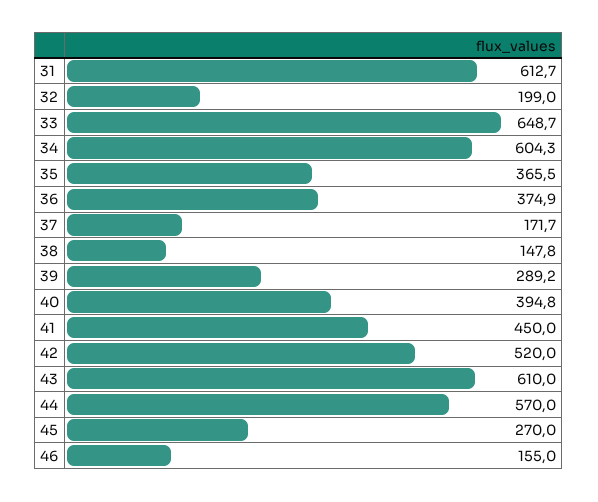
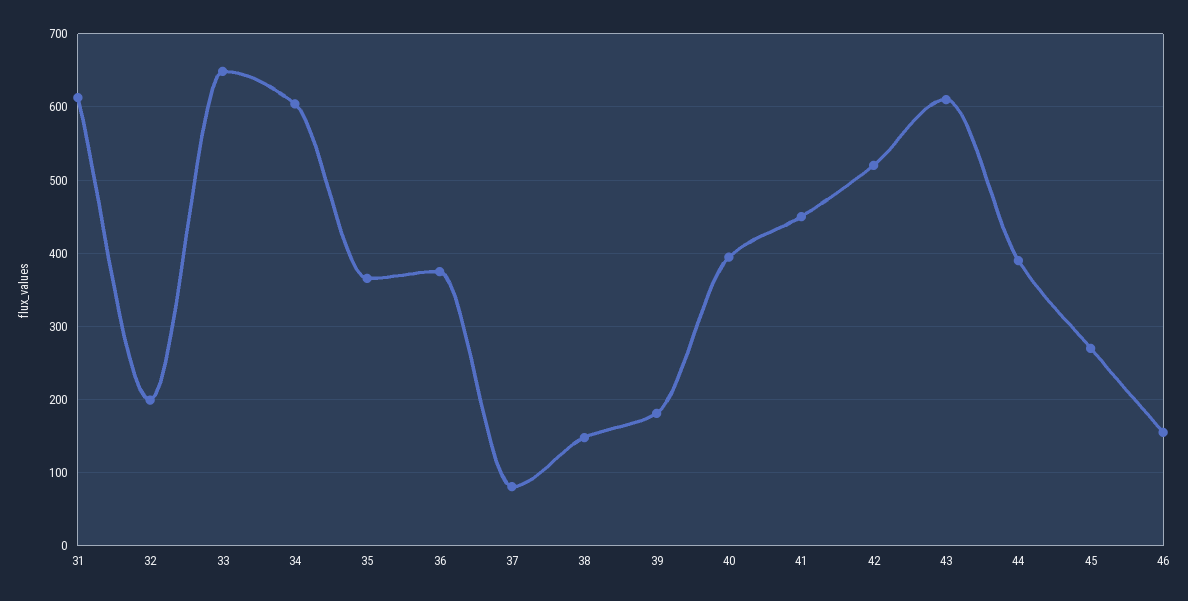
  {
    "31": 612.7,
    "32": 199,
    "33": 648.7,
    "34": 604.3,
    "35": 365.5,
    "36": 374.9,
-   "37": 171.7,
+   "37": 80,
    "38": 147.8,
-   "39": 289.2,
+   "39": 180,
    "40": 394.8,
    "41": 450,
    "42": 520,
    "43": 610,
-   "44": 570,
+   "44": 390,
    "45": 270,
    "46": 155
  }

